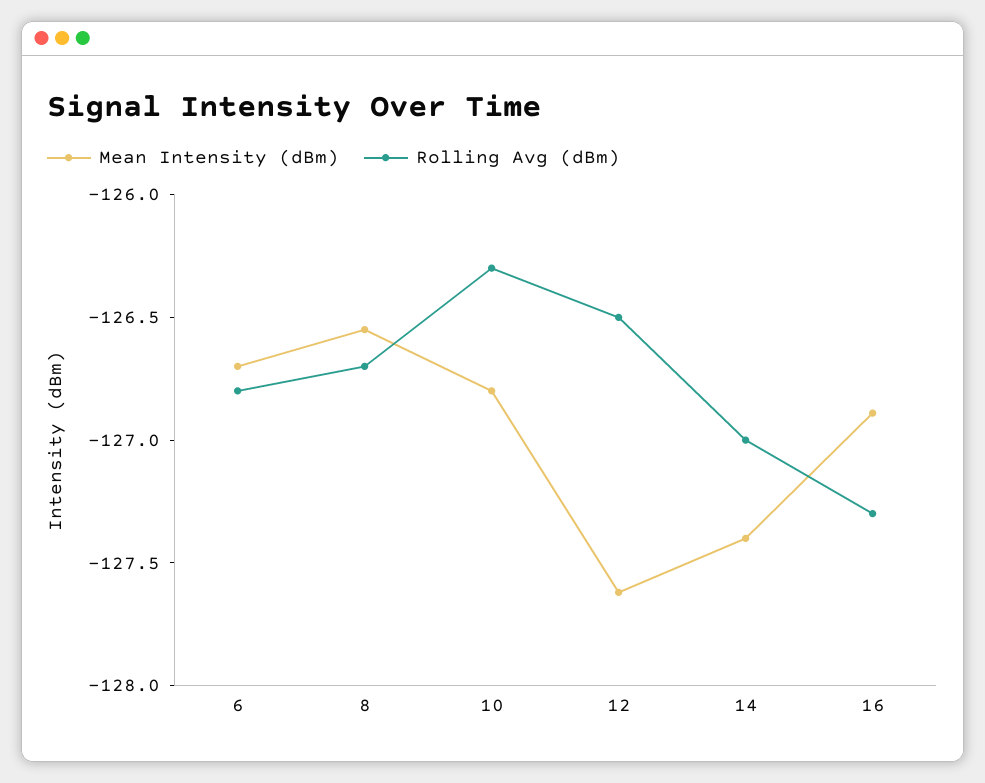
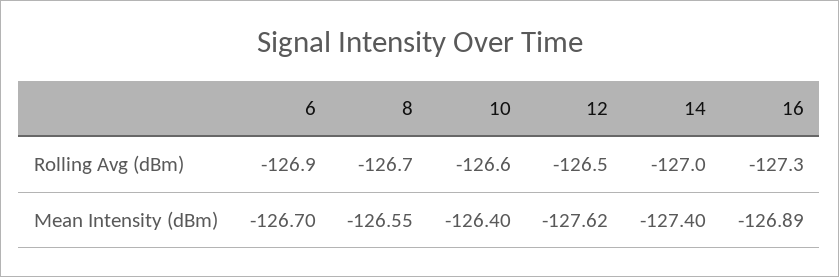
  {
    "Mean Intensity (dBm)": {
      "6": -126.7,
      "8": -126.55,
-     "10": -126.8,
+     "10": -126.4,
      "12": -127.62,
      "14": -127.4,
      "16": -126.89
    },
    "Rolling Avg (dBm)": {
-     "6": -126.8,
+     "6": -126.9,
      "8": -126.7,
-     "10": -126.3,
+     "10": -126.6,
      "12": -126.5,
      "14": -127,
      "16": -127.3
    }
  }

